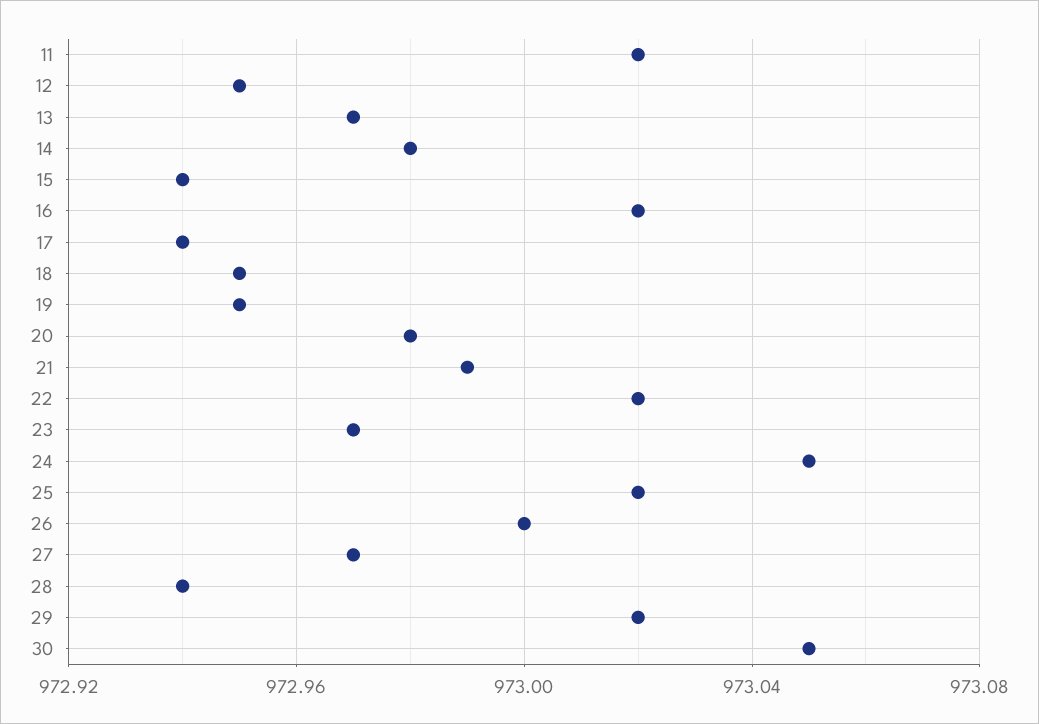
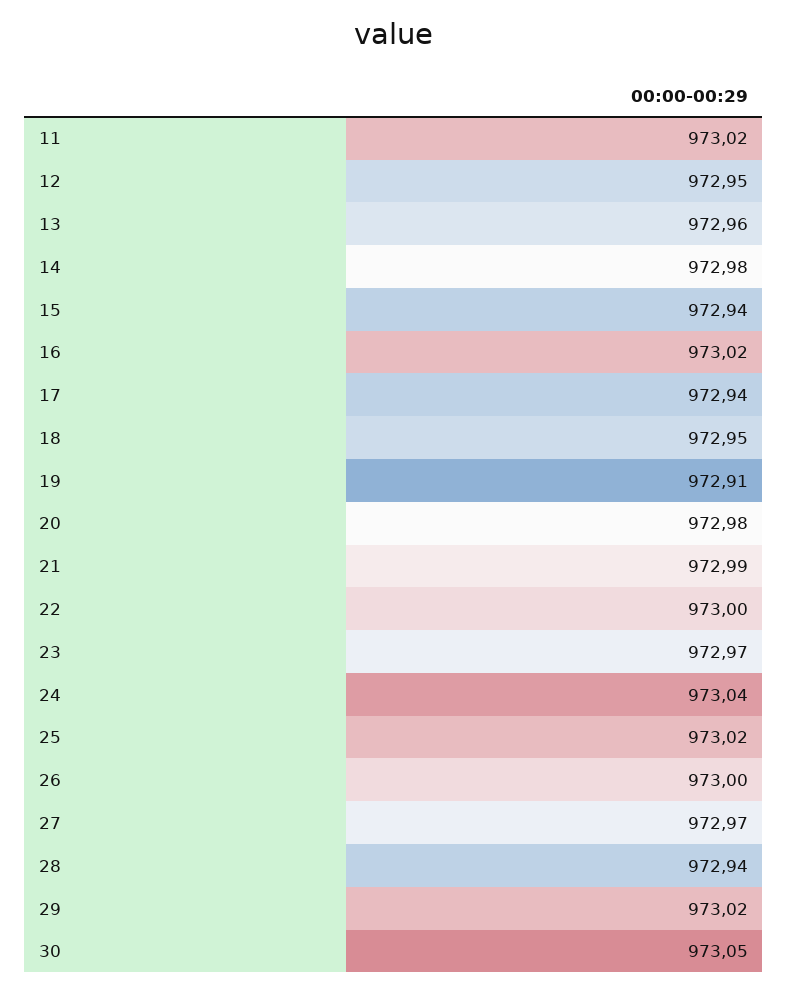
  {
    "11": 973.02,
    "12": 972.95,
-   "13": 972.97,
+   "13": 972.96,
    "14": 972.98,
    "15": 972.94,
    "16": 973.02,
    "17": 972.94,
    "18": 972.95,
-   "19": 972.95,
+   "19": 972.91,
    "20": 972.98,
    "21": 972.99,
-   "22": 973.02,
+   "22": 973,
    "23": 972.97,
-   "24": 973.05,
+   "24": 973.04,
    "25": 973.02,
    "26": 973,
    "27": 972.97,
    "28": 972.94,
    "29": 973.02,
    "30": 973.05
  }

